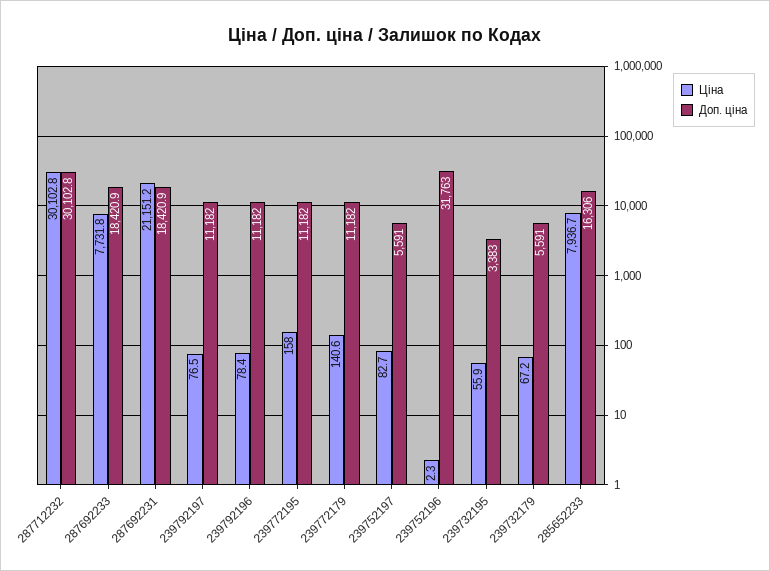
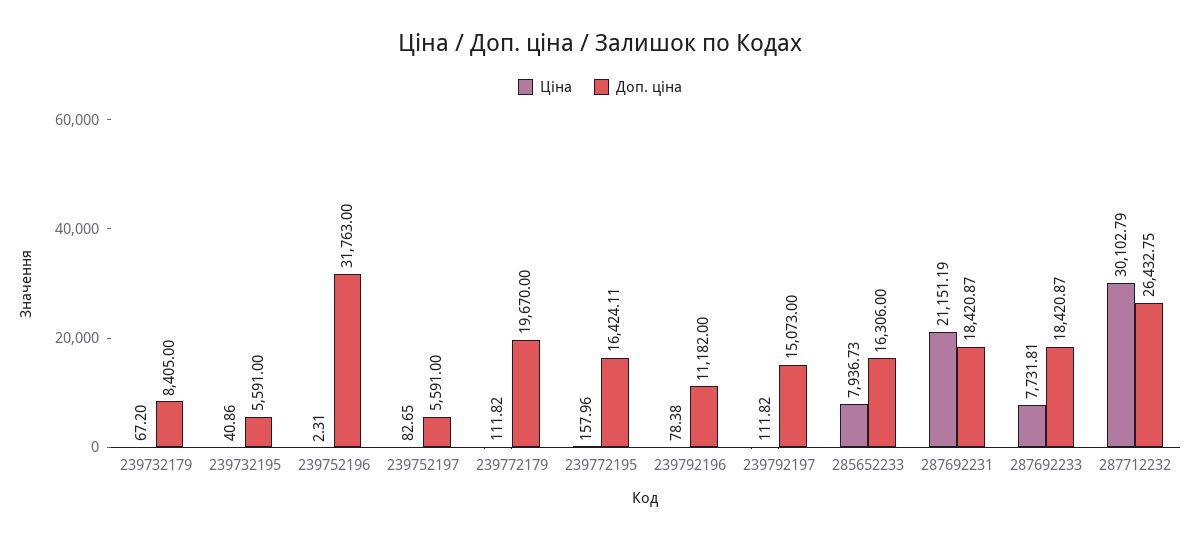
  {
    "Ціна": {
      "287712232": 30102.79,
      "287692233": 7731.81,
      "287692231": 21151.19,
-     "239792197": 76.5,
+     "239792197": 111.82,
      "239792196": 78.38,
      "239772195": 157.96,
-     "239772179": 140.6,
+     "239772179": 111.82,
      "239752197": 82.65,
      "239752196": 2.31,
-     "239732195": 55.9,
+     "239732195": 40.86,
      "239732179": 67.2,
      "285652233": 7936.73
    },
    "Доп. ціна": {
-     "287712232": 30102.8,
+     "287712232": 26432.75,
      "287692233": 18420.87,
      "287692231": 18420.87,
-     "239792197": 11182,
+     "239792197": 15073,
      "239792196": 11182,
-     "239772195": 11182,
+     "239772195": 16424.11,
-     "239772179": 11182,
+     "239772179": 19670,
      "239752197": 5591,
      "239752196": 31763,
-     "239732195": 3383,
+     "239732195": 5591,
-     "239732179": 5591,
+     "239732179": 8405,
      "285652233": 16306
    }
  }

